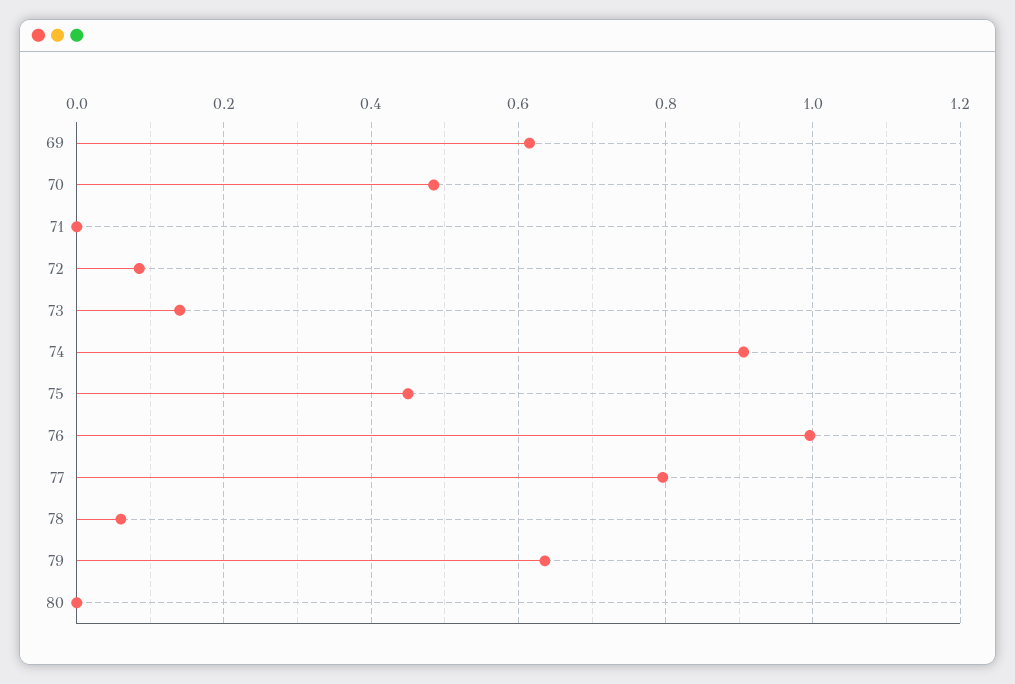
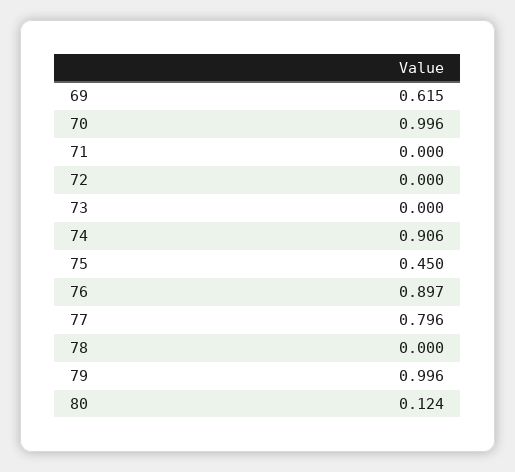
  {
    "69": 0.615,
-   "70": 0.48,
+   "70": 0.996,
    "71": 0,
-   "72": 0.08,
+   "72": 0,
-   "73": 0.14,
+   "73": 0,
    "74": 0.906,
    "75": 0.45,
-   "76": 1,
+   "76": 0.897,
    "77": 0.796,
-   "78": 0.06,
+   "78": 0,
-   "79": 0.64,
+   "79": 0.996,
-   "80": 0
+   "80": 0.124
  }

